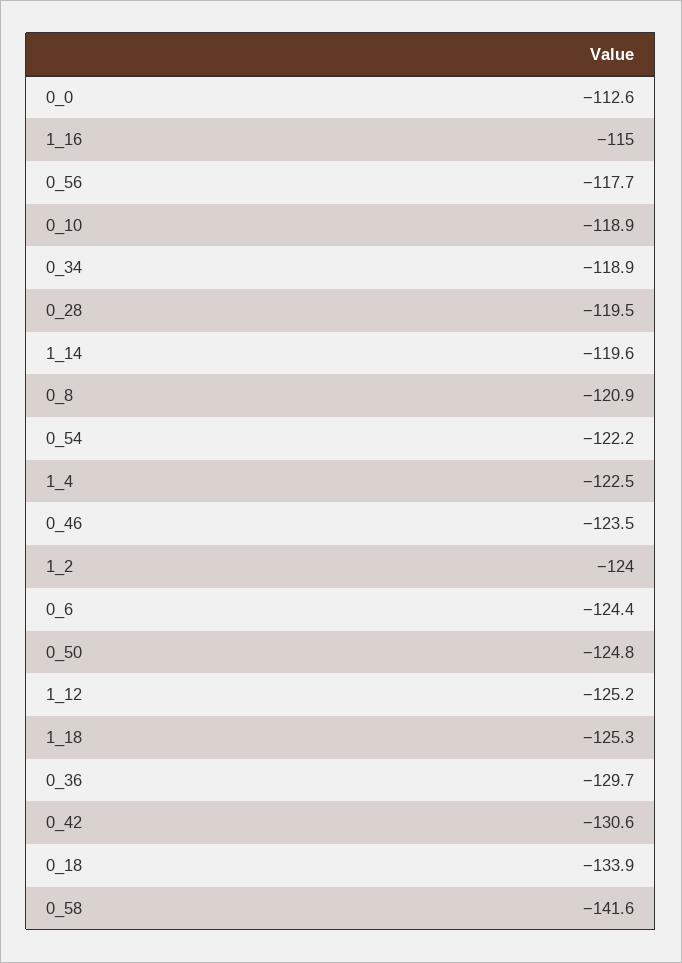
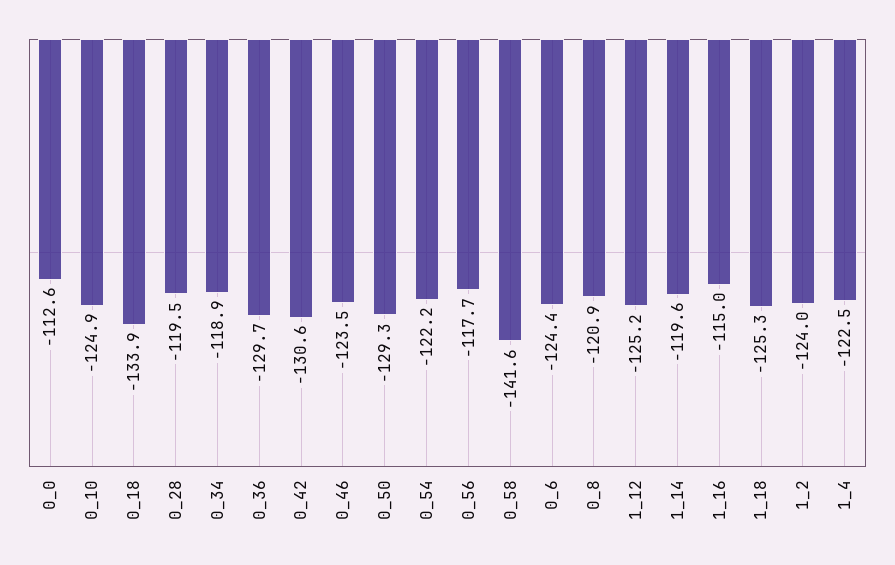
  {
    "0_0": -112.6,
    "1_16": -115,
    "0_56": -117.7,
-   "0_10": -118.9,
+   "0_10": -124.9,
    "0_34": -118.9,
    "0_28": -119.5,
    "1_14": -119.6,
    "0_8": -120.9,
    "0_54": -122.2,
    "1_4": -122.5,
    "0_46": -123.5,
    "1_2": -124,
    "0_6": -124.4,
-   "0_50": -124.8,
+   "0_50": -129.3,
    "1_12": -125.2,
    "1_18": -125.3,
    "0_36": -129.7,
    "0_42": -130.6,
    "0_18": -133.9,
    "0_58": -141.6
  }

